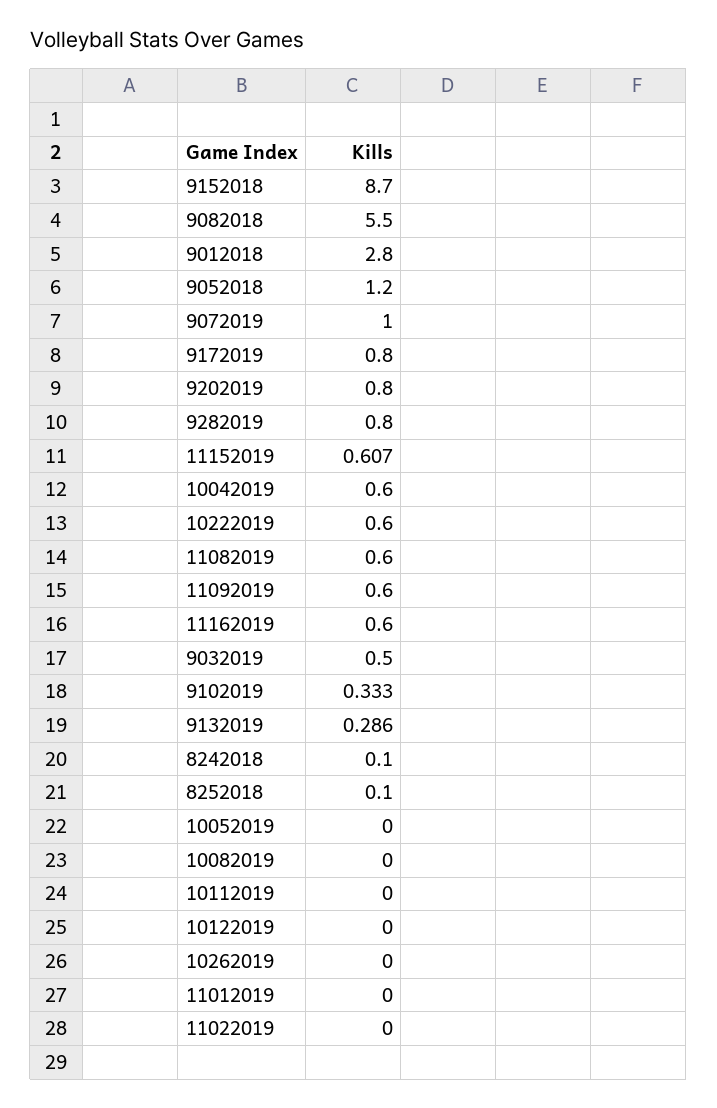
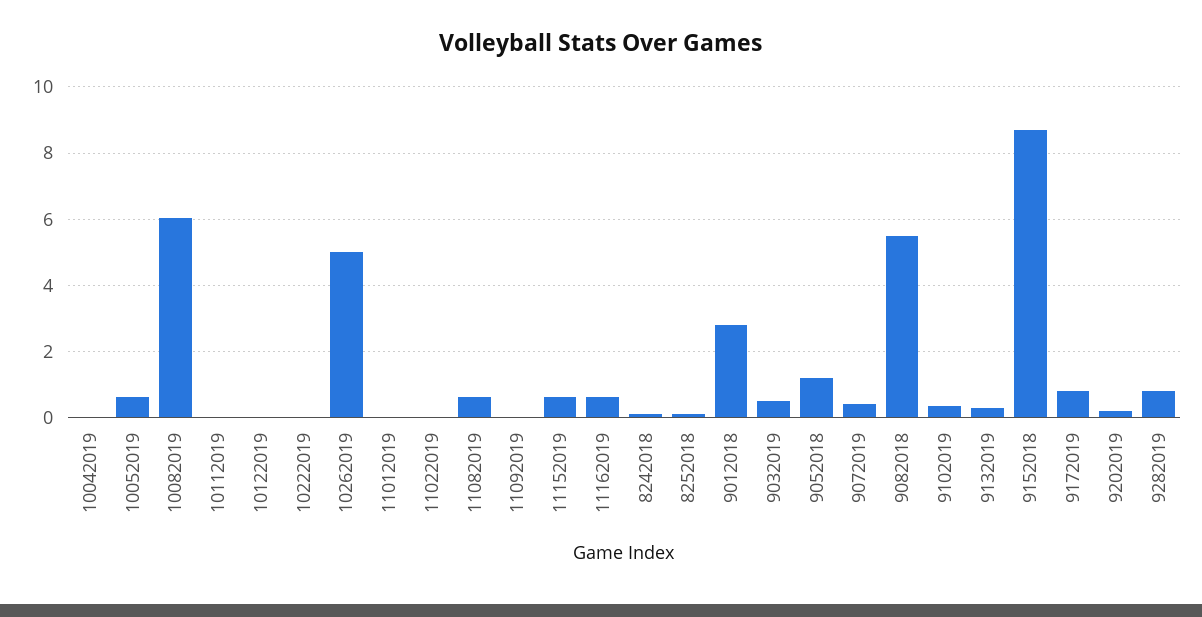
  {
    "9152018": 8.7,
    "9082018": 5.5,
    "9012018": 2.8,
    "9052018": 1.2,
-   "9072019": 1,
+   "9072019": 0.4,
    "9172019": 0.8,
-   "9202019": 0.8,
+   "9202019": 0.2,
    "9282019": 0.8,
    "11152019": 0.607,
-   "10042019": 0.6,
+   "10042019": 0,
-   "10222019": 0.6,
+   "10222019": 0,
    "11082019": 0.6,
-   "11092019": 0.6,
+   "11092019": 0,
    "11162019": 0.6,
    "9032019": 0.5,
    "9102019": 0.333,
    "9132019": 0.286,
    "8242018": 0.1,
    "8252018": 0.1,
-   "10052019": 0,
+   "10052019": 0.6,
-   "10082019": 0,
+   "10082019": 6,
    "10112019": 0,
    "10122019": 0,
-   "10262019": 0,
+   "10262019": 5,
    "11012019": 0,
    "11022019": 0
  }

